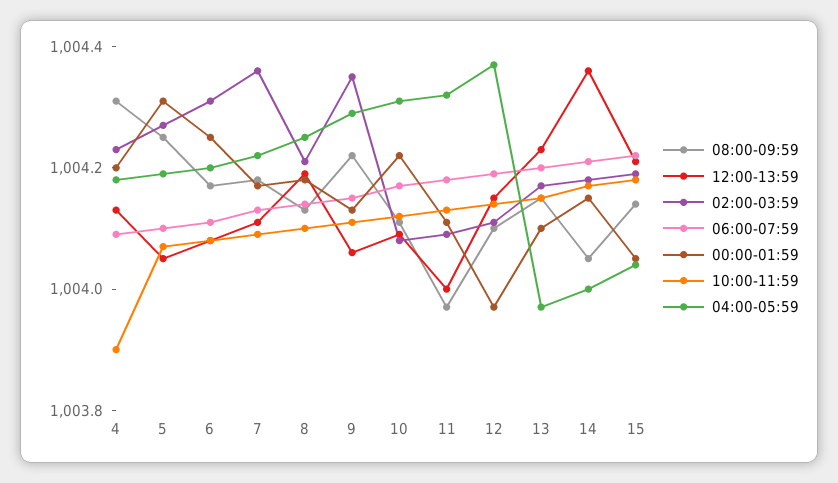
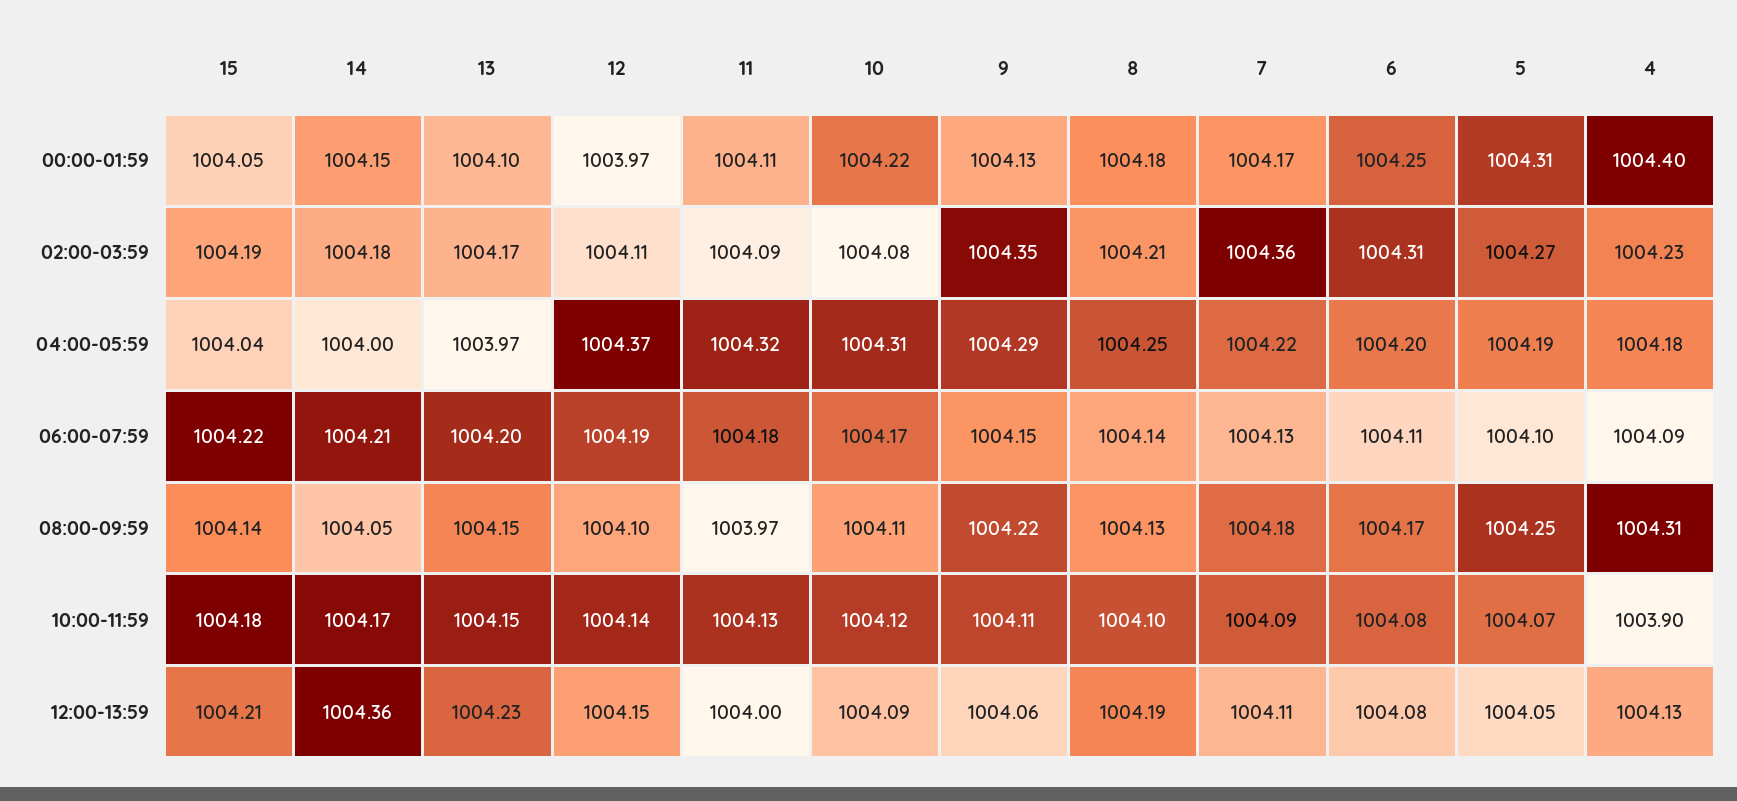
  {
    "08:00-09:59": {
      "4": 1004.31,
      "5": 1004.25,
      "6": 1004.17,
      "7": 1004.18,
      "8": 1004.13,
      "9": 1004.22,
      "10": 1004.11,
      "11": 1003.97,
      "12": 1004.1,
      "13": 1004.15,
      "14": 1004.05,
      "15": 1004.14
    },
    "12:00-13:59": {
      "4": 1004.13,
      "5": 1004.05,
      "6": 1004.08,
      "7": 1004.11,
      "8": 1004.19,
      "9": 1004.06,
      "10": 1004.09,
      "11": 1004,
      "12": 1004.15,
      "13": 1004.23,
      "14": 1004.36,
      "15": 1004.21
    },
    "02:00-03:59": {
      "4": 1004.23,
      "5": 1004.27,
      "6": 1004.31,
      "7": 1004.36,
      "8": 1004.21,
      "9": 1004.35,
      "10": 1004.08,
      "11": 1004.09,
      "12": 1004.11,
      "13": 1004.17,
      "14": 1004.18,
      "15": 1004.19
    },
    "06:00-07:59": {
      "4": 1004.09,
      "5": 1004.1,
      "6": 1004.11,
      "7": 1004.13,
      "8": 1004.14,
      "9": 1004.15,
      "10": 1004.17,
      "11": 1004.18,
      "12": 1004.19,
      "13": 1004.2,
      "14": 1004.21,
      "15": 1004.22
    },
    "00:00-01:59": {
-     "4": 1004.2,
+     "4": 1004.4,
      "5": 1004.31,
      "6": 1004.25,
      "7": 1004.17,
      "8": 1004.18,
      "9": 1004.13,
      "10": 1004.22,
      "11": 1004.11,
      "12": 1003.97,
      "13": 1004.1,
      "14": 1004.15,
      "15": 1004.05
    },
    "10:00-11:59": {
      "4": 1003.9,
      "5": 1004.07,
      "6": 1004.08,
      "7": 1004.09,
      "8": 1004.1,
      "9": 1004.11,
      "10": 1004.12,
      "11": 1004.13,
      "12": 1004.14,
      "13": 1004.15,
      "14": 1004.17,
      "15": 1004.18
    },
    "04:00-05:59": {
      "4": 1004.18,
      "5": 1004.19,
      "6": 1004.2,
      "7": 1004.22,
      "8": 1004.25,
      "9": 1004.29,
      "10": 1004.31,
      "11": 1004.32,
      "12": 1004.37,
      "13": 1003.97,
      "14": 1004,
      "15": 1004.04
    }
  }

